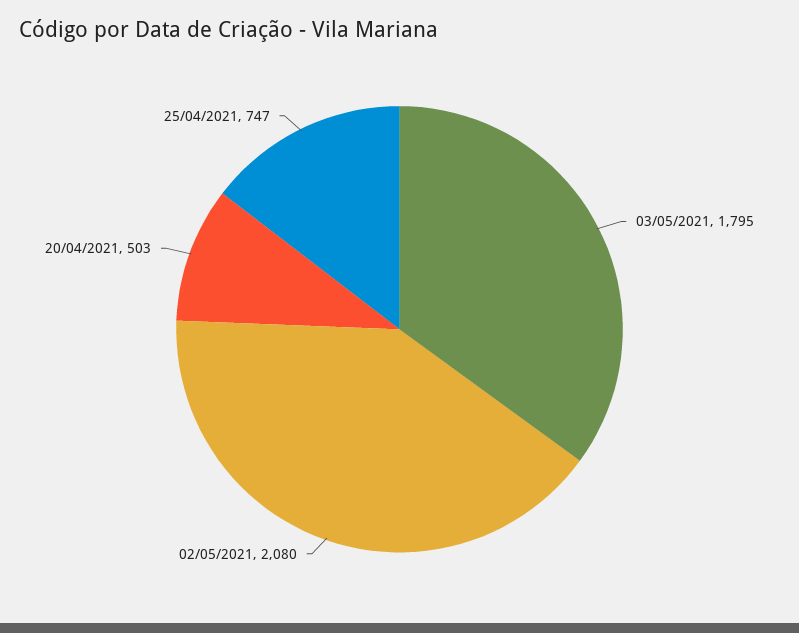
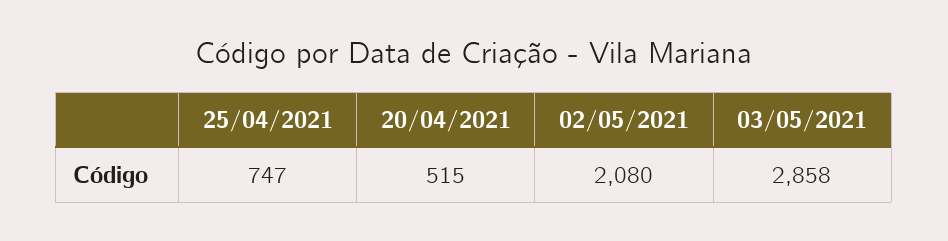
  {
-   "03/05/2021": 1795,
+   "03/05/2021": 2858,
    "02/05/2021": 2080,
-   "20/04/2021": 503,
+   "20/04/2021": 515,
    "25/04/2021": 747
  }

